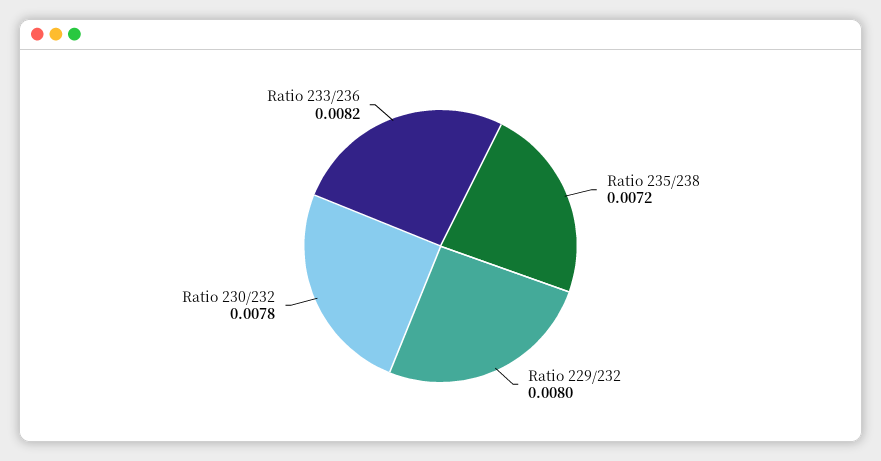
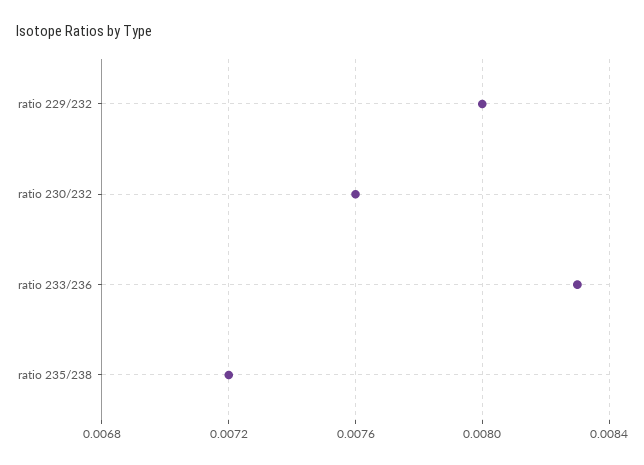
  {
    "Ratio 235/238": 0.0072,
    "Ratio 229/232": 0.008,
-   "Ratio 230/232": 0.0078,
+   "Ratio 230/232": 0.0076,
-   "Ratio 233/236": 0.0082
+   "Ratio 233/236": 0.0083
  }

